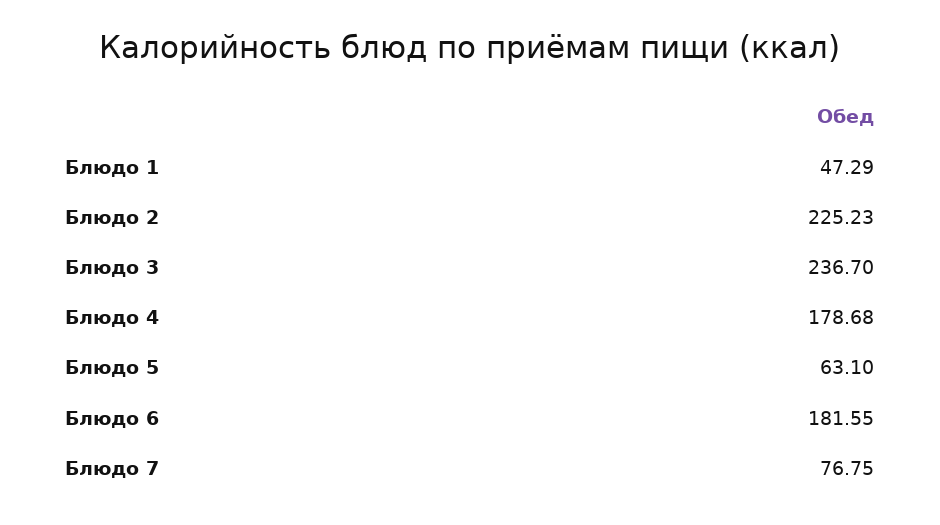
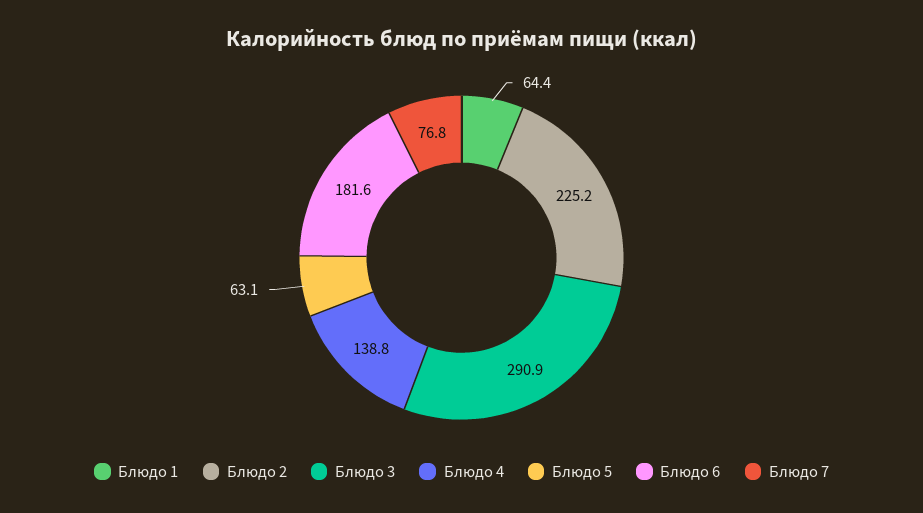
  {
-   "Блюдо 1": 47.29,
+   "Блюдо 1": 64.4,
    "Блюдо 2": 225.23,
-   "Блюдо 3": 236.7,
+   "Блюдо 3": 290.9,
-   "Блюдо 4": 178.68,
+   "Блюдо 4": 138.8,
    "Блюдо 5": 63.1,
    "Блюдо 6": 181.55,
    "Блюдо 7": 76.75
  }

